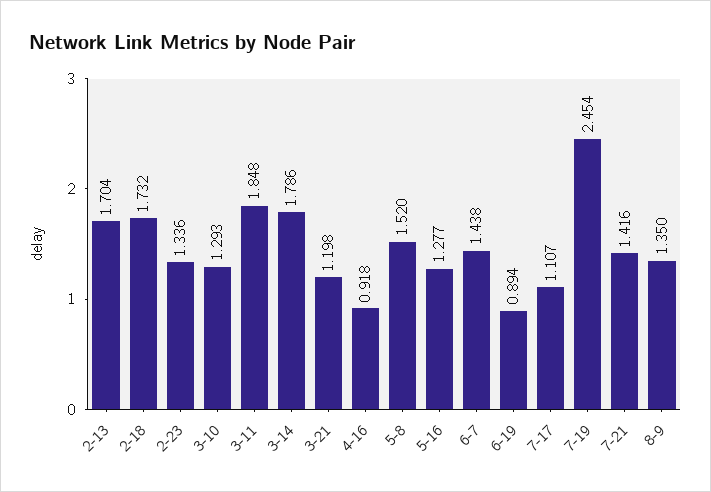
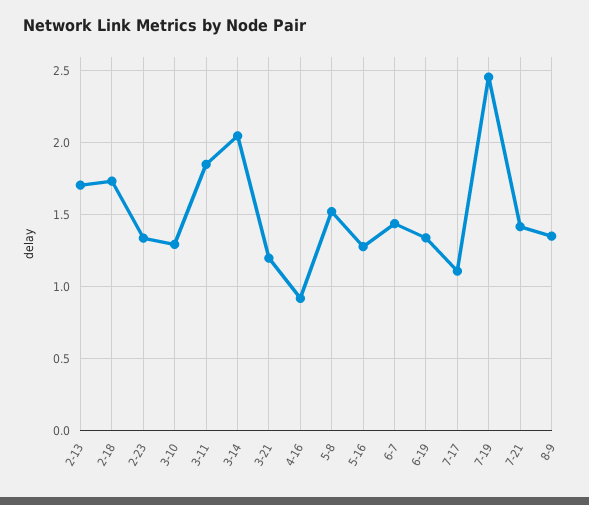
  {
    "2-13": 1.704,
    "2-18": 1.732,
    "2-23": 1.336,
    "3-10": 1.293,
    "3-11": 1.848,
-   "3-14": 1.786,
+   "3-14": 2.05,
    "3-21": 1.198,
    "4-16": 0.918,
    "5-8": 1.52,
    "5-16": 1.277,
    "6-7": 1.438,
-   "6-19": 0.894,
+   "6-19": 1.35,
    "7-17": 1.107,
    "7-19": 2.454,
    "7-21": 1.416,
    "8-9": 1.35
  }

